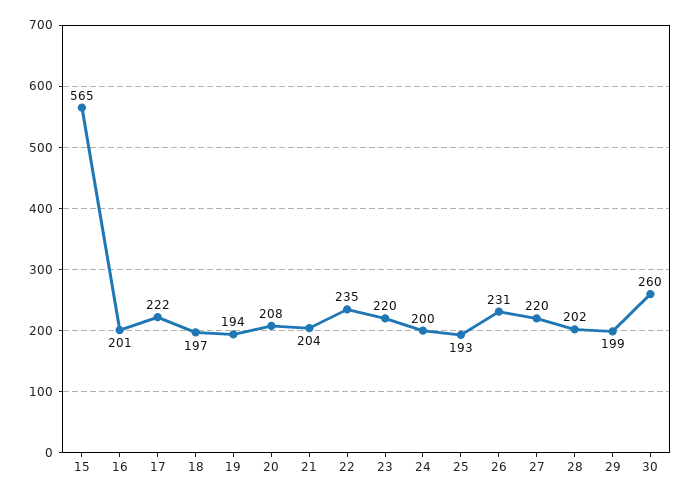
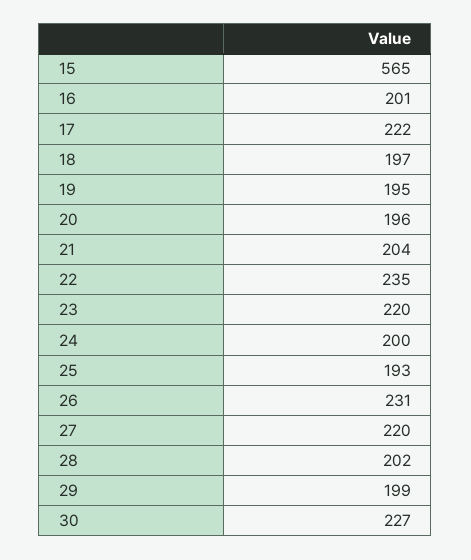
  {
    "15": 565,
    "16": 201,
    "17": 222,
    "18": 197,
-   "19": 194,
+   "19": 195,
-   "20": 208,
+   "20": 196,
    "21": 204,
    "22": 235,
    "23": 220,
    "24": 200,
    "25": 193,
    "26": 231,
    "27": 220,
    "28": 202,
    "29": 199,
-   "30": 260
+   "30": 227
  }

